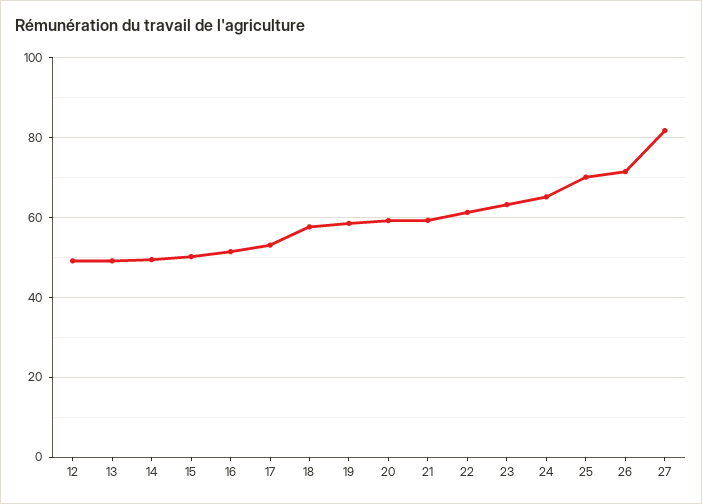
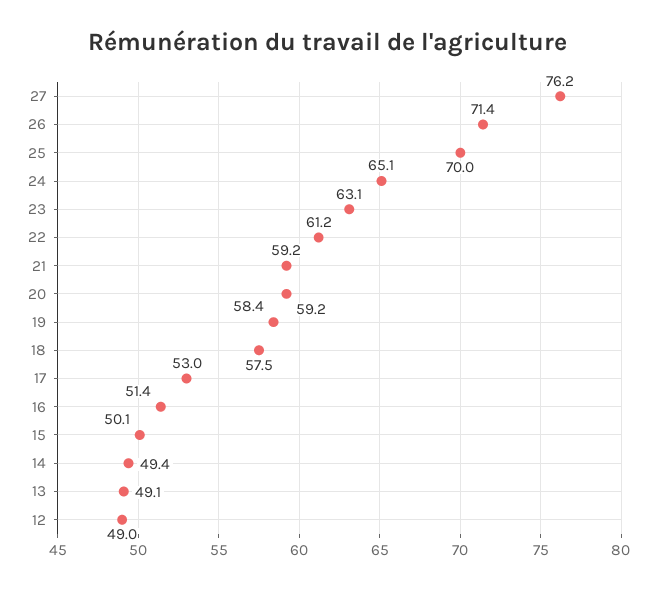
  {
    "12": 49,
    "13": 49.1,
    "14": 49.4,
    "15": 50.1,
    "16": 51.4,
    "17": 53,
    "18": 57.5,
    "19": 58.4,
    "20": 59.2,
    "21": 59.2,
    "22": 61.2,
    "23": 63.1,
    "24": 65.1,
    "25": 70,
    "26": 71.4,
-   "27": 82
+   "27": 76.2
  }

